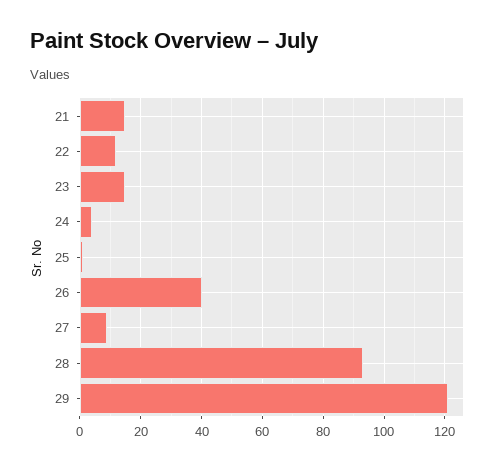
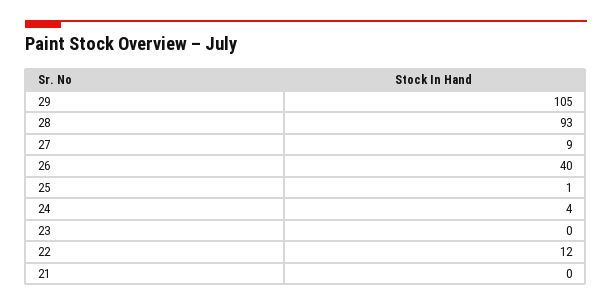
  {
-   "21": 15,
+   "21": 0,
    "22": 12,
-   "23": 15,
+   "23": 0,
    "24": 4,
    "25": 1,
    "26": 40,
    "27": 9,
    "28": 93,
-   "29": 120
+   "29": 105
  }

